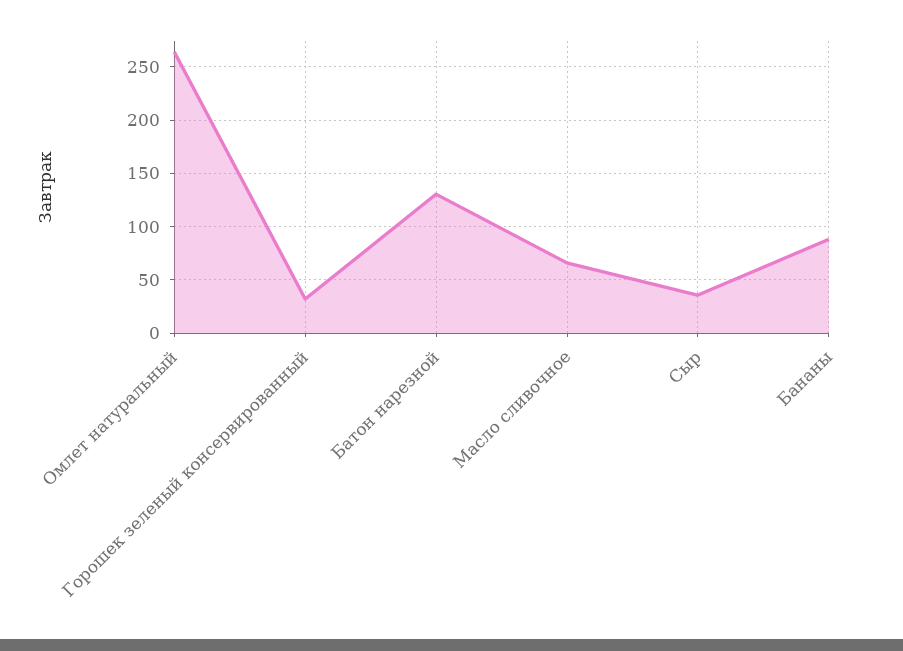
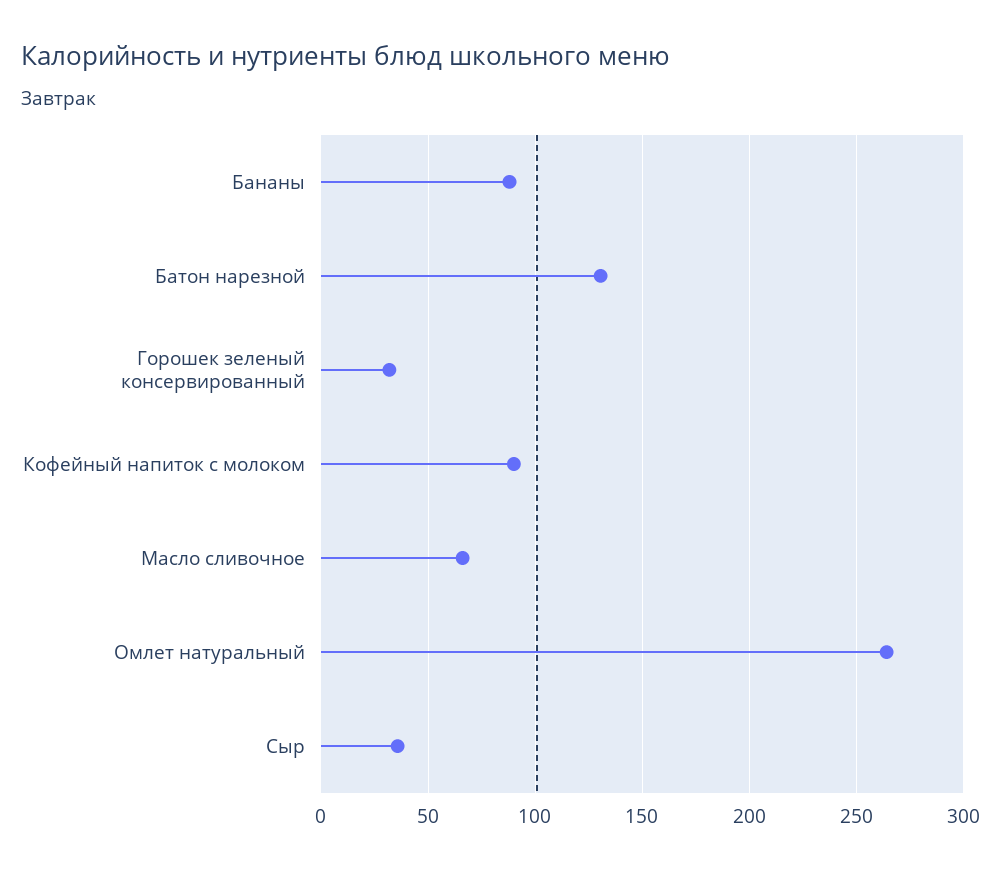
  {
    "Омлет натуральный": 265,
    "Горошек зеленый консервированный": 30,
    "Батон нарезной": 130,
    "Масло сливочное": 65,
    "Сыр": 35,
-   "Бананы": 90
+   "Бананы": 90,
+   "Кофейный напиток с молоком": 90
  }

